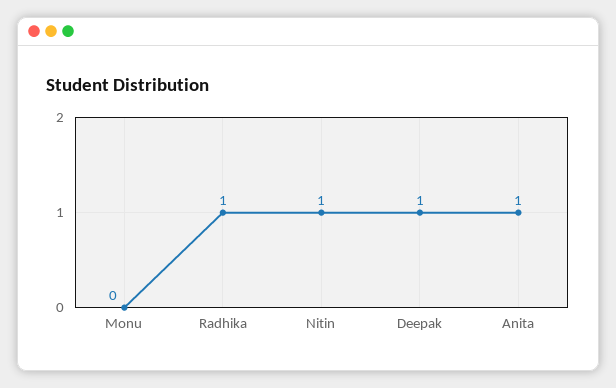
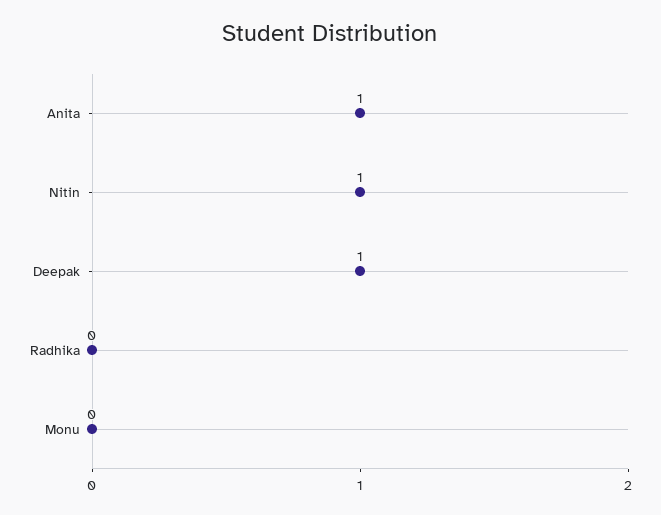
  {
    "Monu": 0,
-   "Radhika": 1,
+   "Radhika": 0,
    "Nitin": 1,
    "Deepak": 1,
    "Anita": 1
  }

